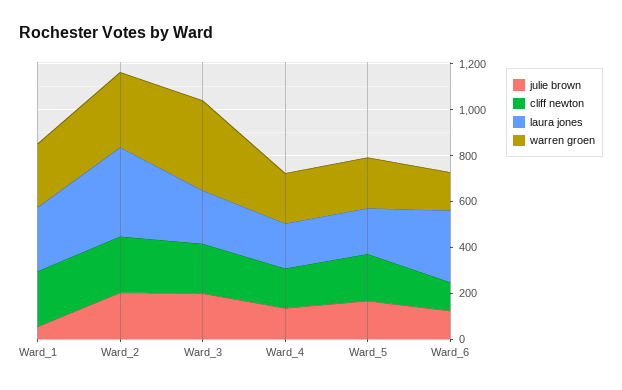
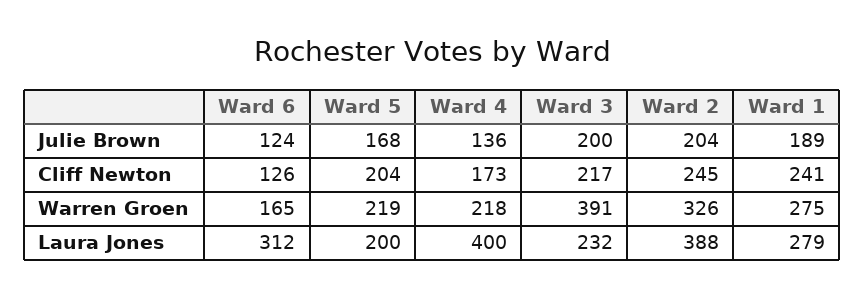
  {
    "julie brown": {
-     "Ward_1": 50,
+     "Ward_1": 189,
      "Ward_2": 204,
      "Ward_3": 200,
      "Ward_4": 136,
      "Ward_5": 168,
      "Ward_6": 124
    },
    "cliff newton": {
      "Ward_1": 241,
      "Ward_2": 245,
      "Ward_3": 217,
      "Ward_4": 173,
      "Ward_5": 204,
      "Ward_6": 126
    },
    "laura jones": {
      "Ward_1": 279,
      "Ward_2": 388,
      "Ward_3": 232,
-     "Ward_4": 200,
+     "Ward_4": 400,
      "Ward_5": 200,
      "Ward_6": 312
    },
    "warren groen": {
      "Ward_1": 275,
      "Ward_2": 326,
      "Ward_3": 391,
      "Ward_4": 218,
      "Ward_5": 219,
      "Ward_6": 165
    }
  }

